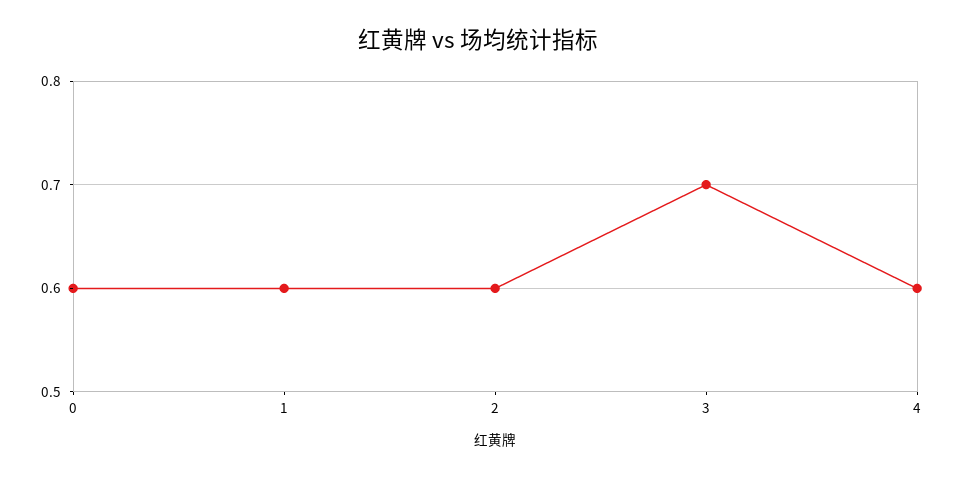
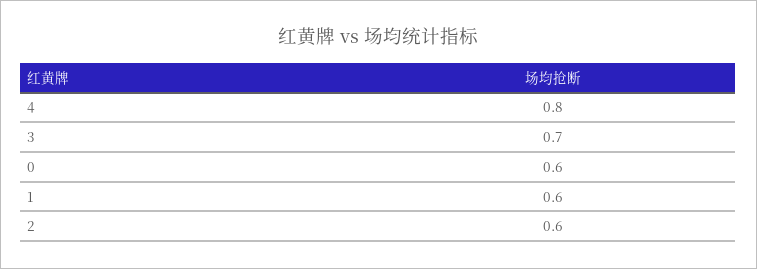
  {
    "0": 0.6,
    "1": 0.6,
    "2": 0.6,
    "3": 0.7,
-   "4": 0.6
+   "4": 0.8
  }

